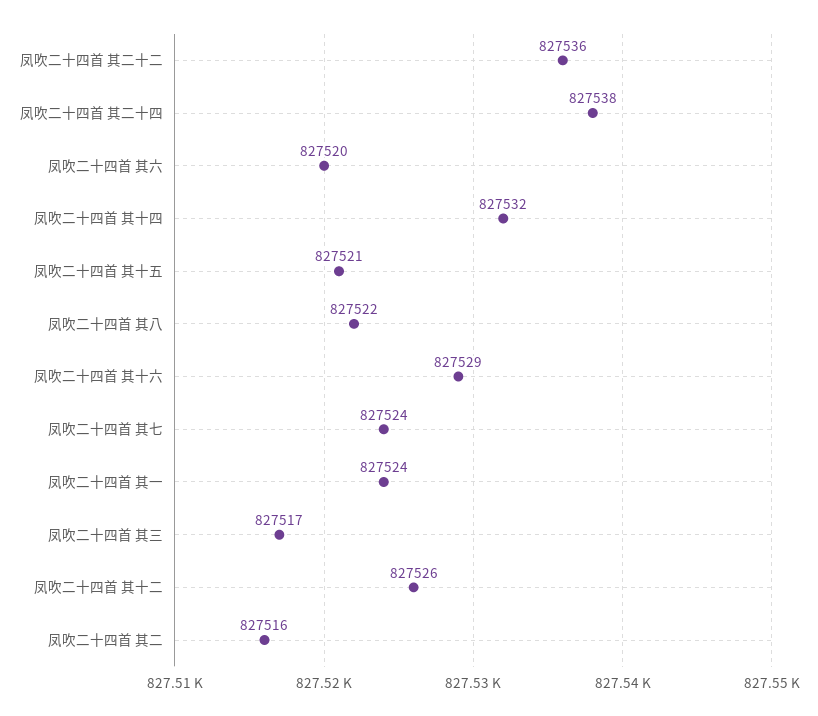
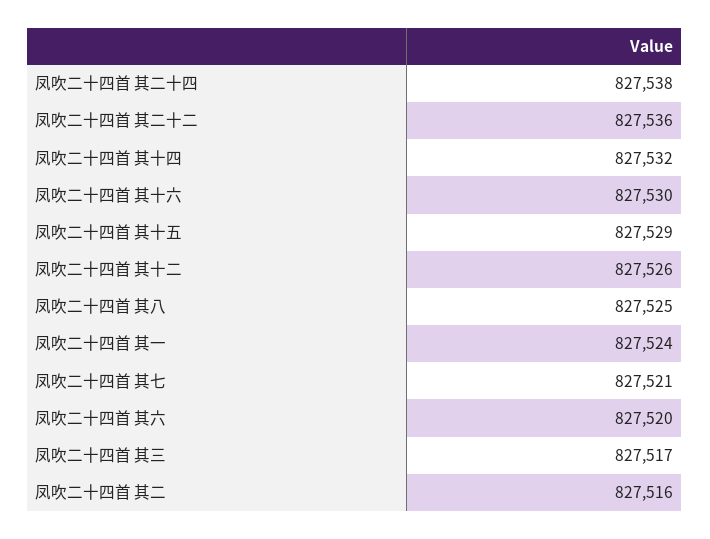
  {
    "凤吹二十四首 其二十二": 827536,
    "凤吹二十四首 其二十四": 827538,
    "凤吹二十四首 其六": 827520,
    "凤吹二十四首 其十四": 827532,
-   "凤吹二十四首 其十五": 827521,
+   "凤吹二十四首 其十五": 827529,
-   "凤吹二十四首 其八": 827522,
+   "凤吹二十四首 其八": 827525,
-   "凤吹二十四首 其十六": 827529,
+   "凤吹二十四首 其十六": 827530,
-   "凤吹二十四首 其七": 827524,
+   "凤吹二十四首 其七": 827521,
    "凤吹二十四首 其一": 827524,
    "凤吹二十四首 其三": 827517,
    "凤吹二十四首 其十二": 827526,
    "凤吹二十四首 其二": 827516
  }

